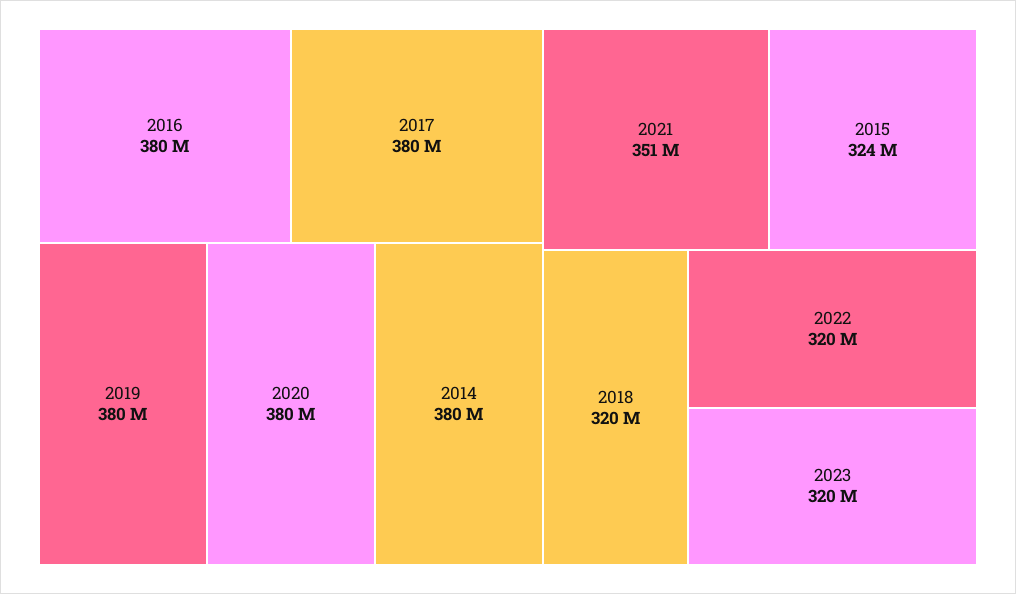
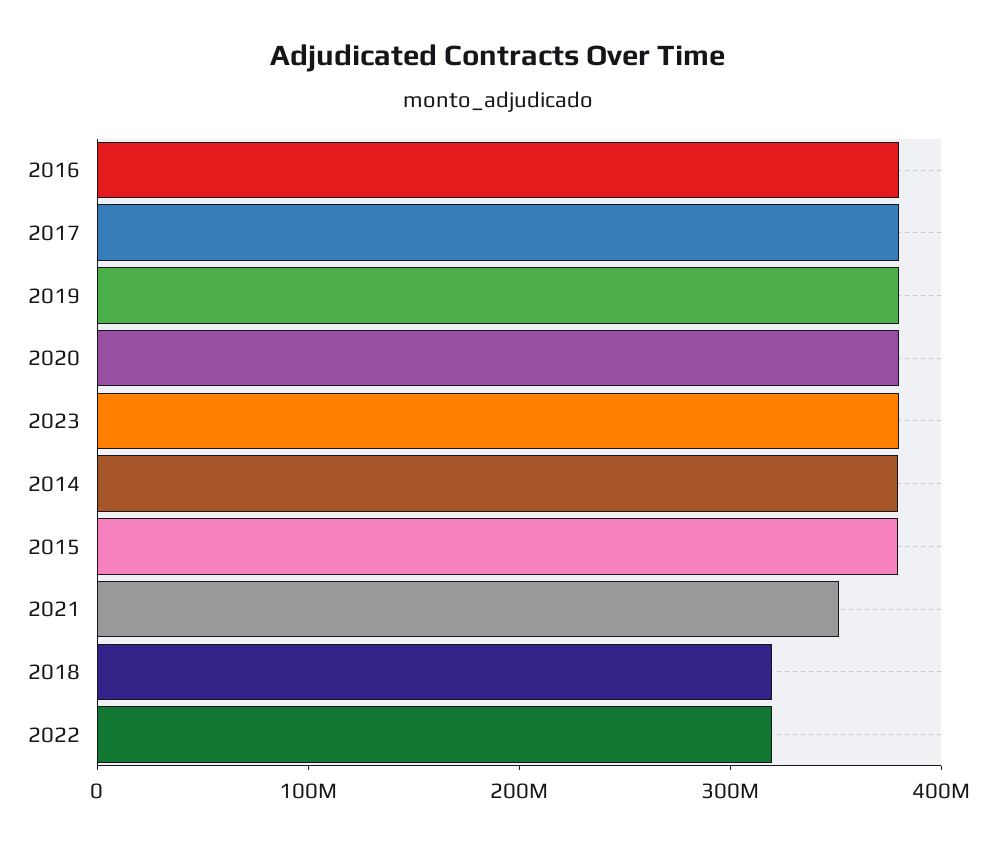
  {
    "2016": 380000000,
    "2017": 380000000,
    "2019": 380000000,
    "2020": 380000000,
    "2014": 380000000,
    "2021": 351000000,
-   "2015": 324000000,
+   "2015": 380000000,
    "2018": 320000000,
    "2022": 320000000,
-   "2023": 320000000
+   "2023": 380000000
  }

